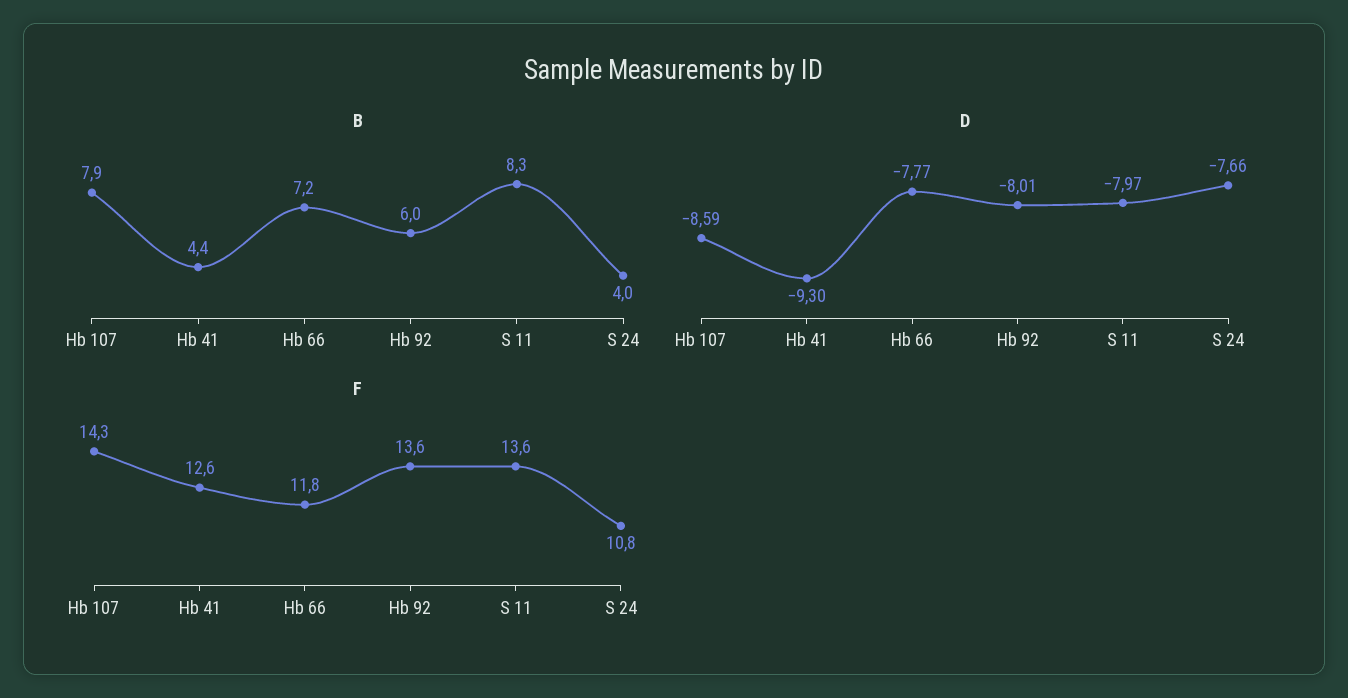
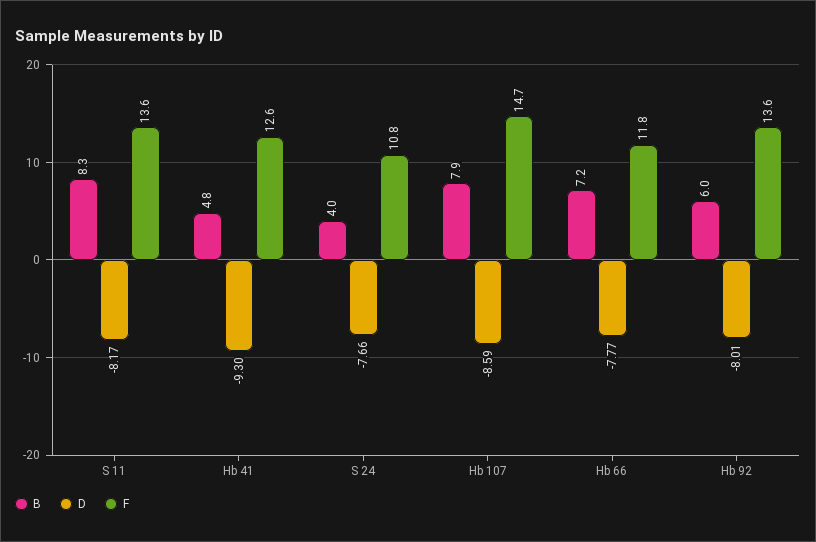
  {
    "B": {
      "Hb 107": 7.9,
-     "Hb 41": 4.4,
+     "Hb 41": 4.8,
      "Hb 66": 7.2,
      "Hb 92": 6,
      "S 11": 8.3,
      "S 24": 4
    },
    "D": {
      "Hb 107": -8.59,
      "Hb 41": -9.3,
      "Hb 66": -7.77,
      "Hb 92": -8.01,
-     "S 11": -7.97,
+     "S 11": -8.17,
      "S 24": -7.66
    },
    "F": {
-     "Hb 107": 14.3,
+     "Hb 107": 14.7,
      "Hb 41": 12.6,
      "Hb 66": 11.8,
      "Hb 92": 13.6,
      "S 11": 13.6,
      "S 24": 10.8
    }
  }

